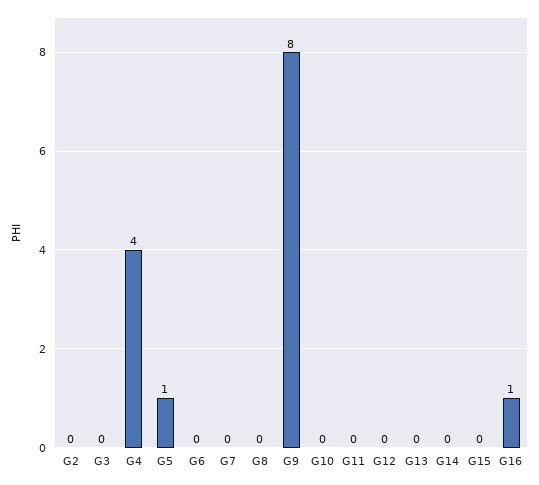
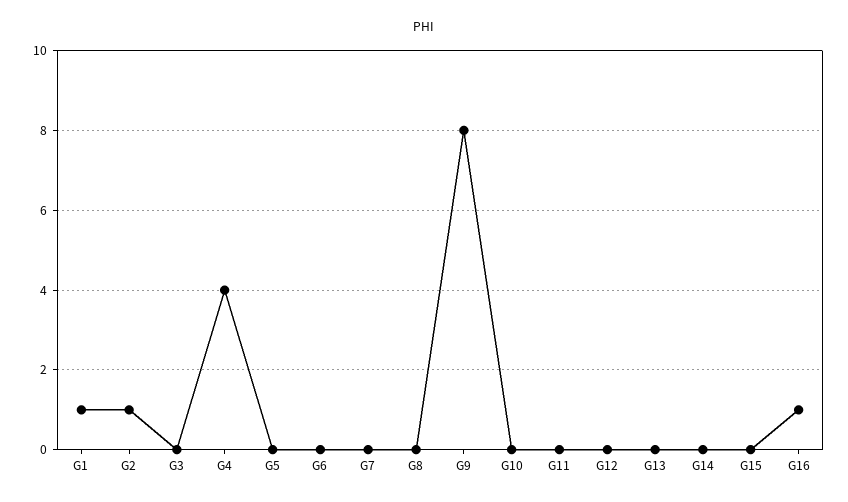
  {
-   "G2": 0,
+   "G2": 1,
    "G3": 0,
    "G4": 4,
-   "G5": 1,
+   "G5": 0,
    "G6": 0,
    "G7": 0,
    "G8": 0,
    "G9": 8,
    "G10": 0,
    "G11": 0,
    "G12": 0,
    "G13": 0,
    "G14": 0,
    "G15": 0,
-   "G16": 1
+   "G16": 1,
+   "G1": 1
  }

